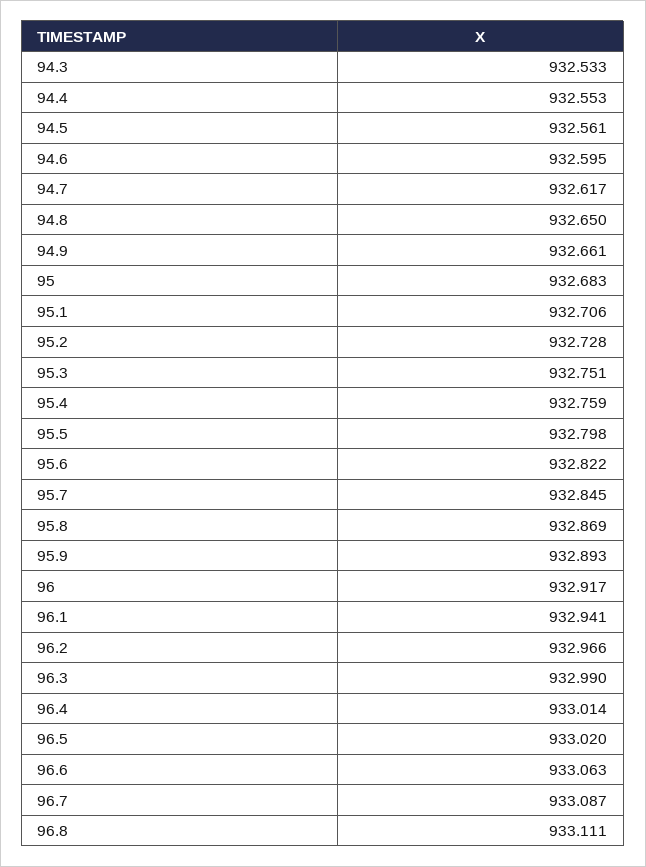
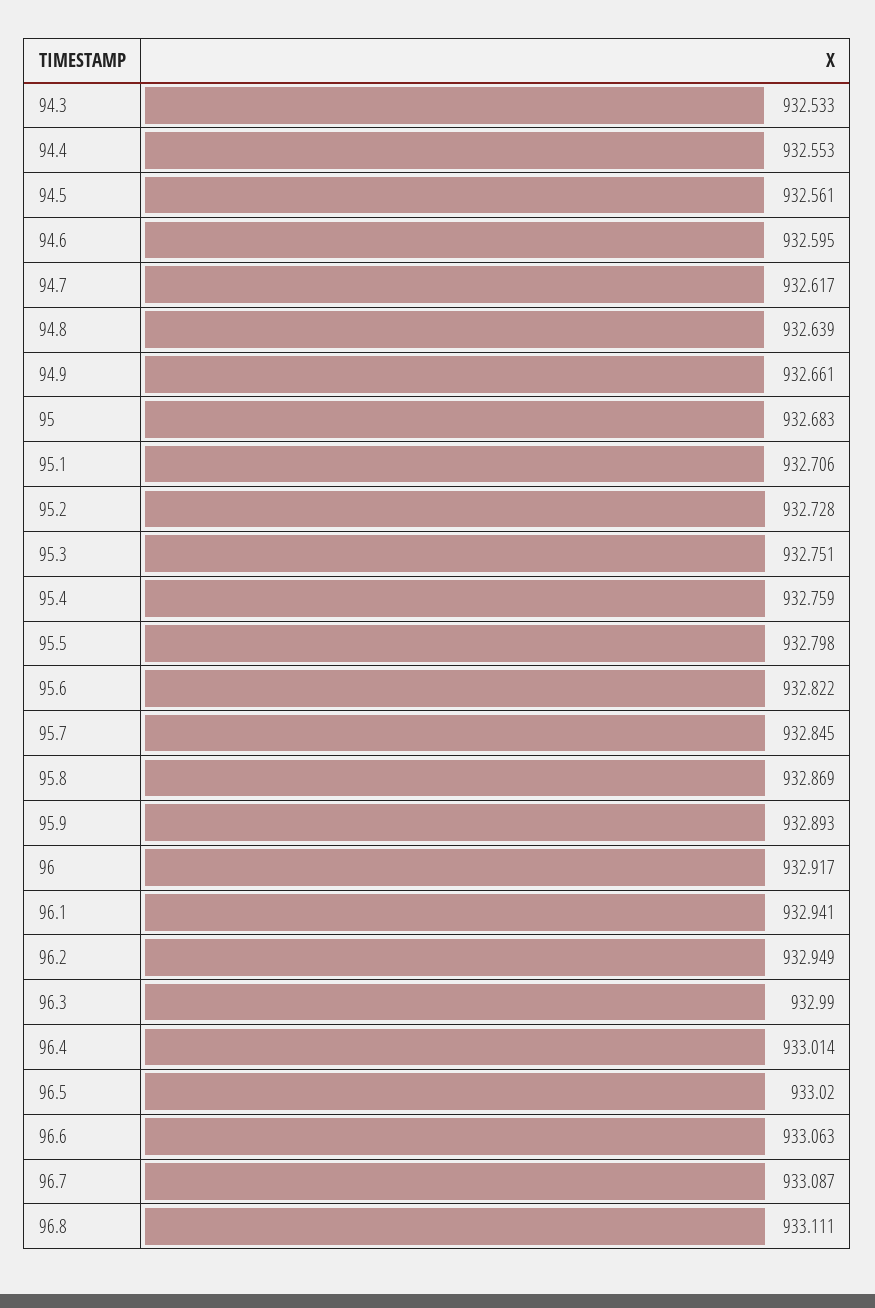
  {
    "94.3": 932.533,
    "94.4": 932.553,
    "94.5": 932.561,
    "94.6": 932.595,
    "94.7": 932.617,
-   "94.8": 932.65,
+   "94.8": 932.639,
    "94.9": 932.661,
    "95": 932.683,
    "95.1": 932.706,
    "95.2": 932.728,
    "95.3": 932.751,
    "95.4": 932.759,
    "95.5": 932.798,
    "95.6": 932.822,
    "95.7": 932.845,
    "95.8": 932.869,
    "95.9": 932.893,
    "96": 932.917,
    "96.1": 932.941,
-   "96.2": 932.966,
+   "96.2": 932.949,
    "96.3": 932.99,
    "96.4": 933.014,
    "96.5": 933.02,
    "96.6": 933.063,
    "96.7": 933.087,
    "96.8": 933.111
  }

